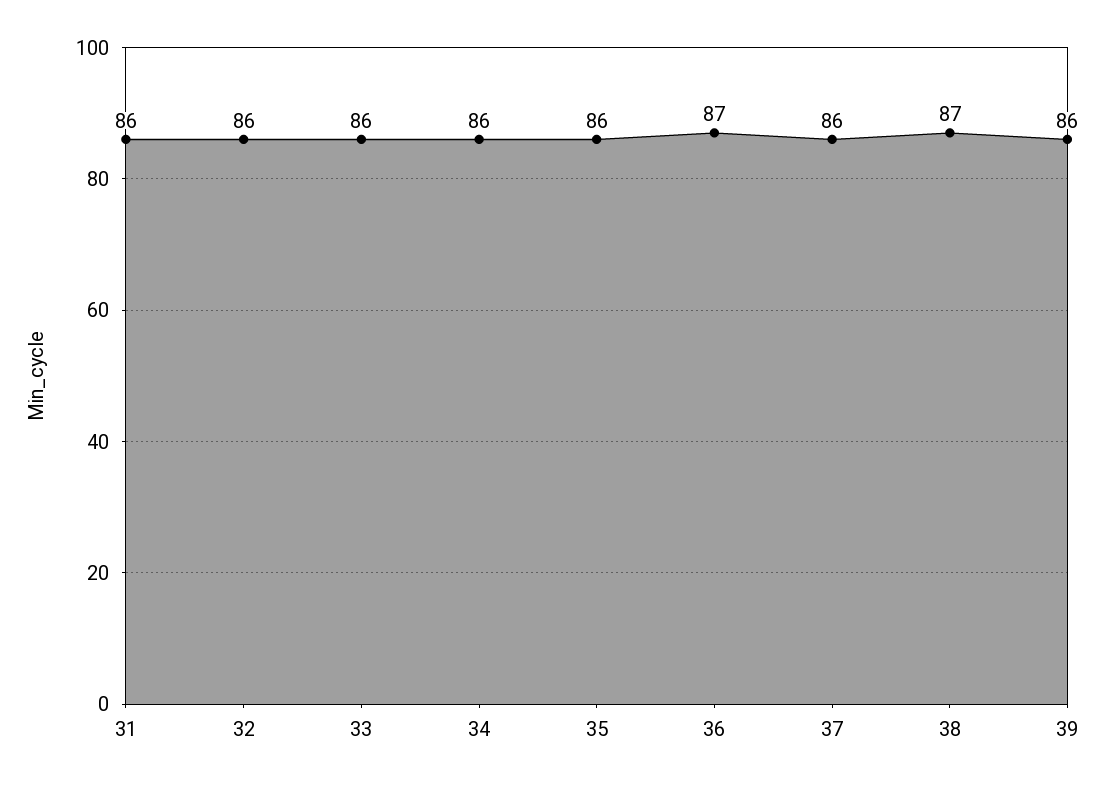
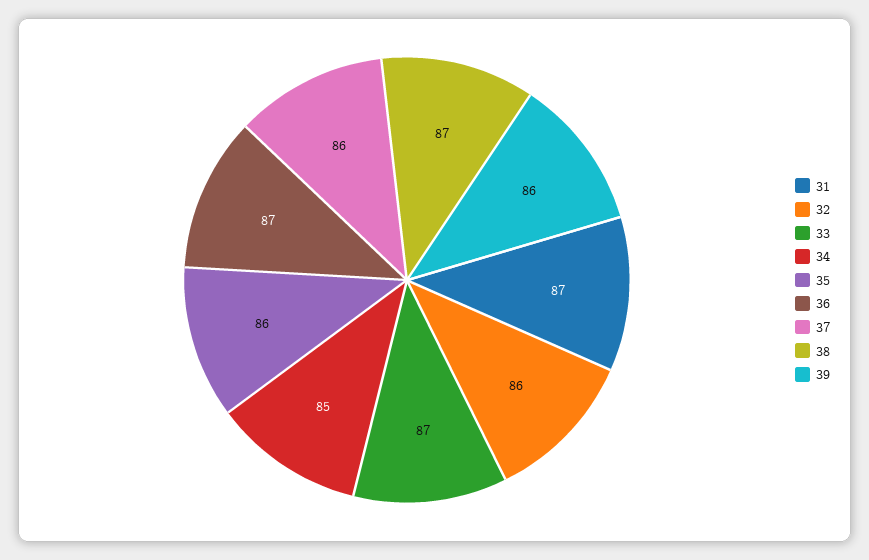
  {
-   "31": 86,
+   "31": 87,
    "32": 86,
-   "33": 86,
+   "33": 87,
-   "34": 86,
+   "34": 85,
    "35": 86,
    "36": 87,
    "37": 86,
    "38": 87,
    "39": 86
  }

